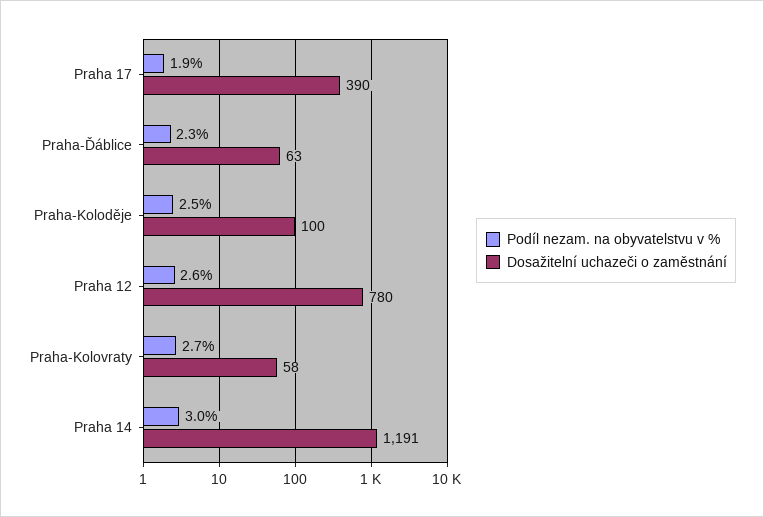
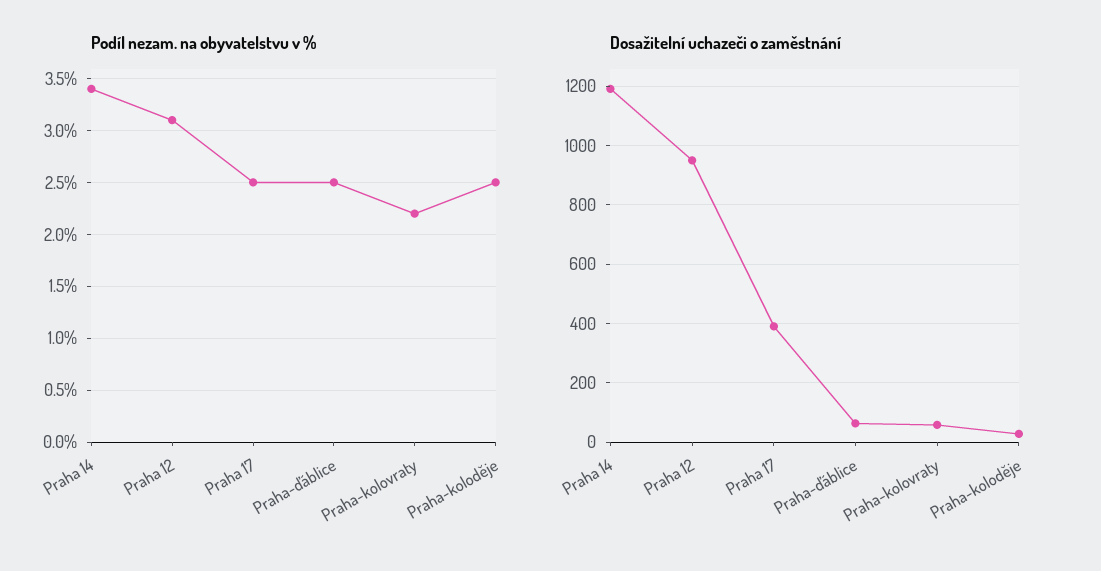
  {
    "Podíl nezam. na obyvatelstvu v %": {
-     "Praha 17": 1.9,
+     "Praha 17": 2.5,
-     "Praha-Ďáblice": 2.3,
+     "Praha-Ďáblice": 2.5,
      "Praha-Koloděje": 2.5,
-     "Praha 12": 2.6,
+     "Praha 12": 3.1,
-     "Praha-Kolovraty": 2.7,
+     "Praha-Kolovraty": 2.2,
-     "Praha 14": 3
+     "Praha 14": 3.4
    },
    "Dosažitelní uchazeči o zaměstnání": {
      "Praha 17": 390,
      "Praha-Ďáblice": 63,
-     "Praha-Koloděje": 100,
+     "Praha-Koloděje": 25,
-     "Praha 12": 780,
+     "Praha 12": 950,
      "Praha-Kolovraty": 58,
      "Praha 14": 1191
    }
  }

